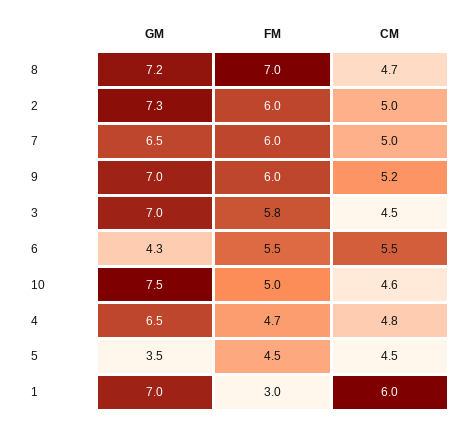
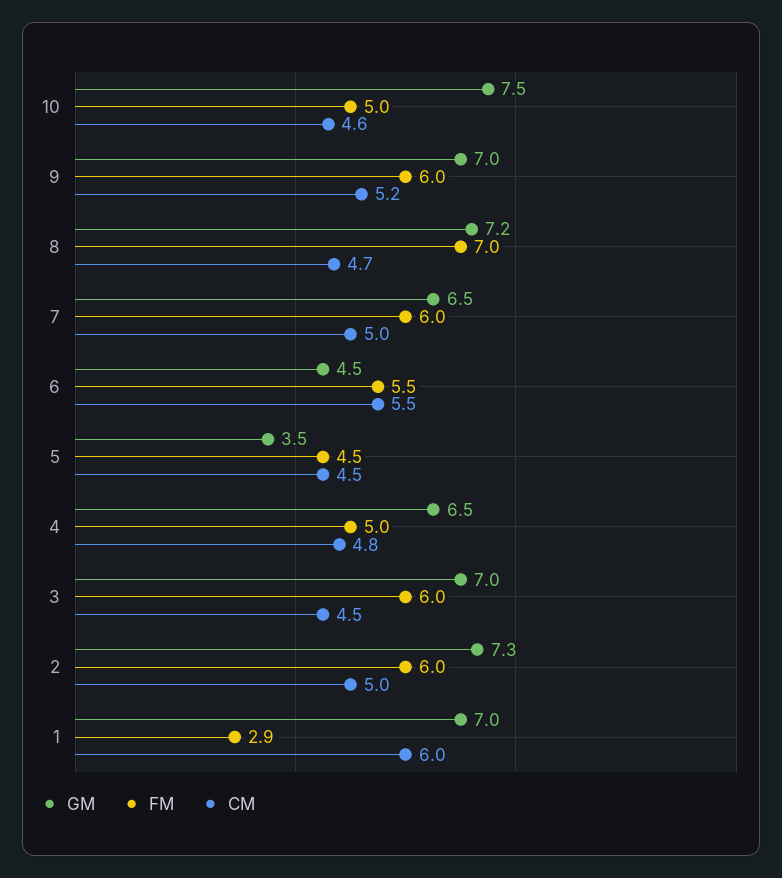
  {
    "GM": {
      "8": 7.2,
      "2": 7.3,
      "7": 6.5,
      "9": 7,
      "3": 7,
-     "6": 4.3,
+     "6": 4.5,
      "10": 7.5,
      "4": 6.5,
      "5": 3.5,
      "1": 7
    },
    "FM": {
      "8": 7,
      "2": 6,
      "7": 6,
      "9": 6,
-     "3": 5.8,
+     "3": 6,
      "6": 5.5,
      "10": 5,
-     "4": 4.7,
+     "4": 5,
      "5": 4.5,
-     "1": 3
+     "1": 2.9
    },
    "CM": {
      "8": 4.7,
      "2": 5,
      "7": 5,
      "9": 5.2,
      "3": 4.5,
      "6": 5.5,
      "10": 4.6,
      "4": 4.8,
      "5": 4.5,
      "1": 6
    }
  }

